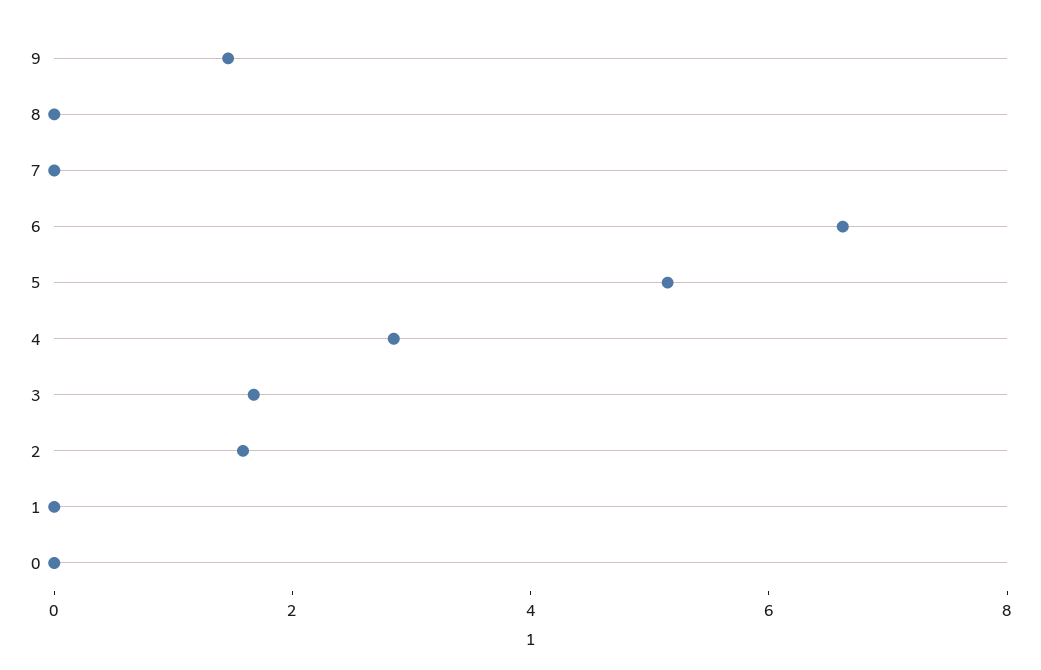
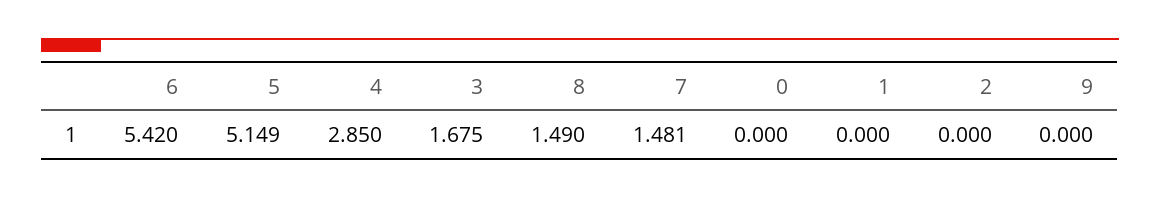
  {
-   "9": 1.5,
+   "9": 0,
-   "8": 0,
+   "8": 1.49,
-   "7": 0,
+   "7": 1.481,
-   "6": 6.5,
+   "6": 5.42,
    "5": 5.149,
    "4": 2.85,
    "3": 1.675,
-   "2": 1.5,
+   "2": 0,
    "1": 0,
    "0": 0
  }

